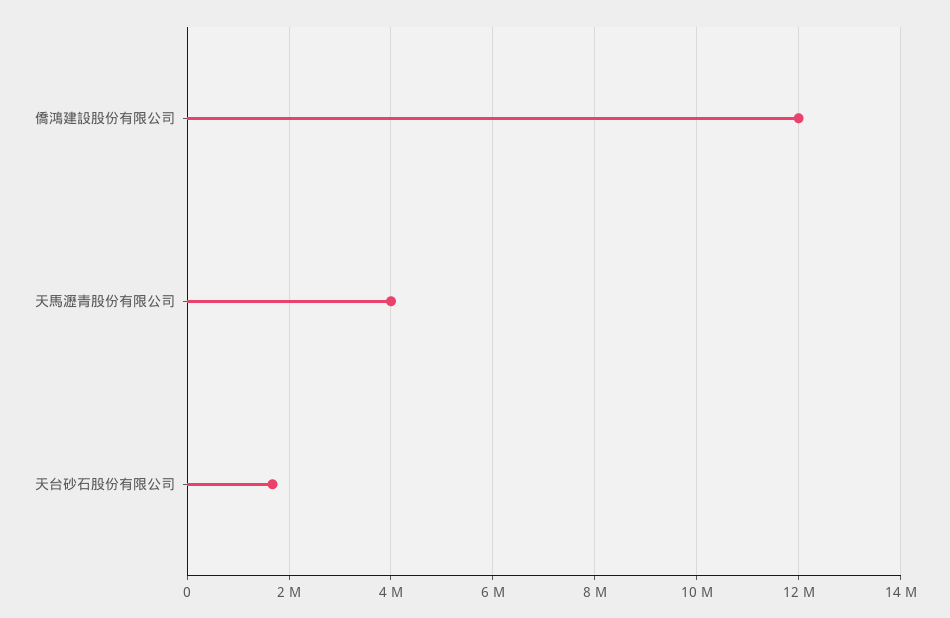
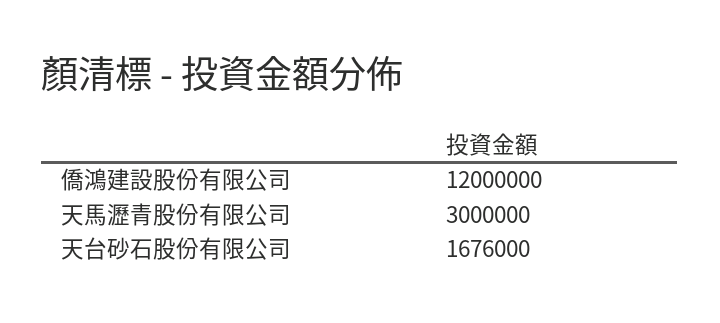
  {
    "僑鴻建設股份有限公司": 12000000,
-   "天馬瀝青股份有限公司": 4000000,
+   "天馬瀝青股份有限公司": 3000000,
    "天台砂石股份有限公司": 1676000
  }

